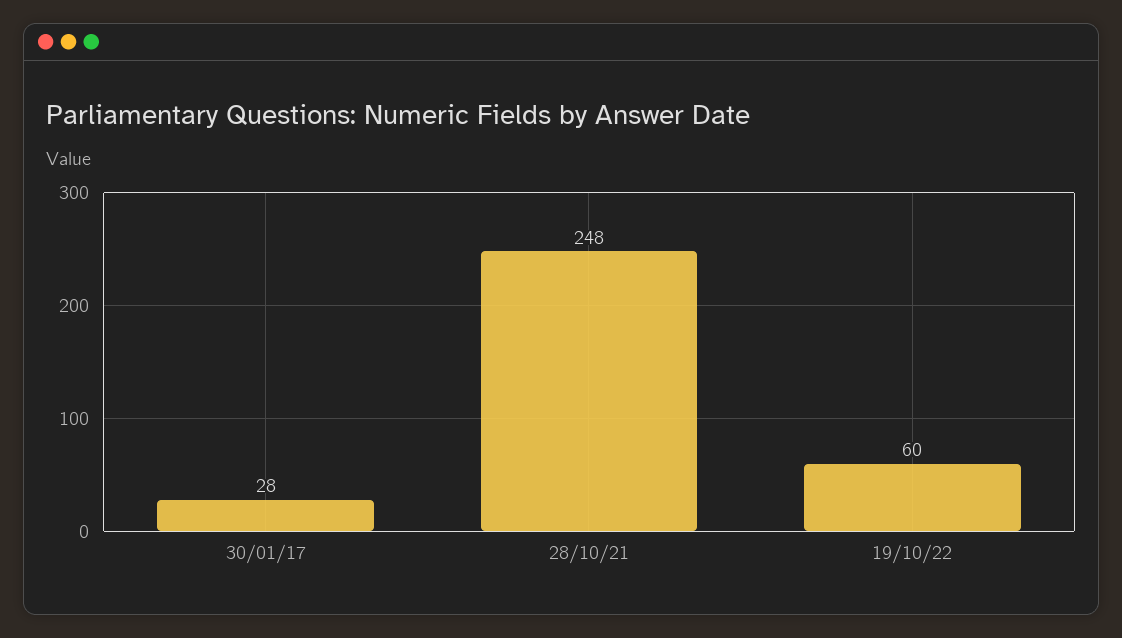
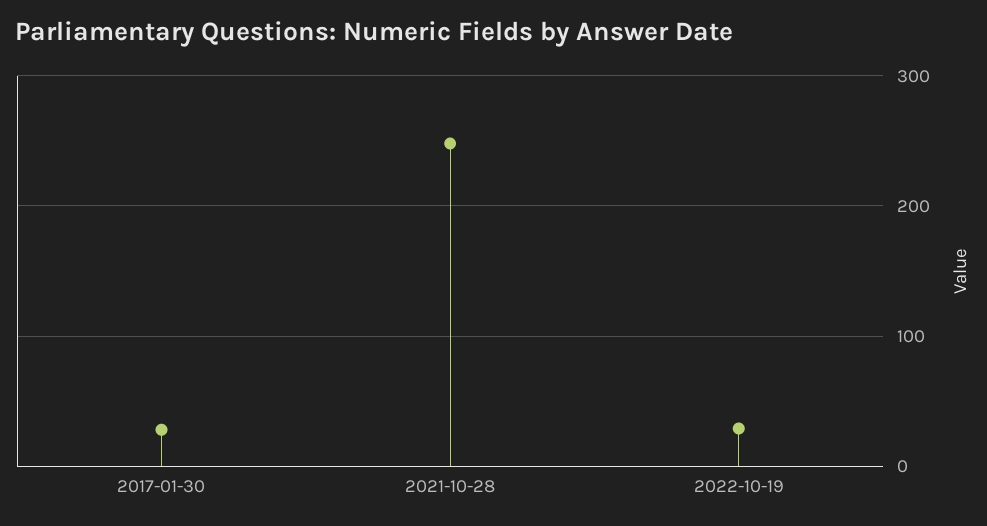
  {
    "30/01/17": 28,
    "28/10/21": 248,
-   "19/10/22": 60
+   "19/10/22": 30
  }

